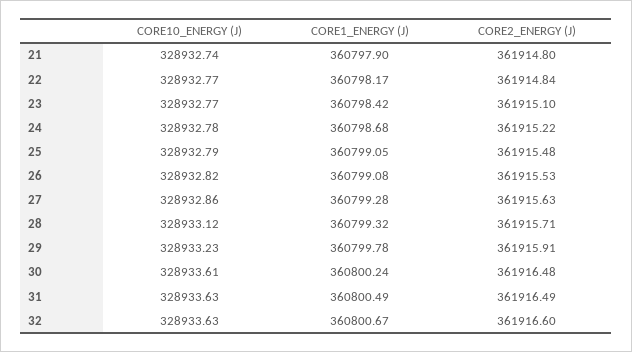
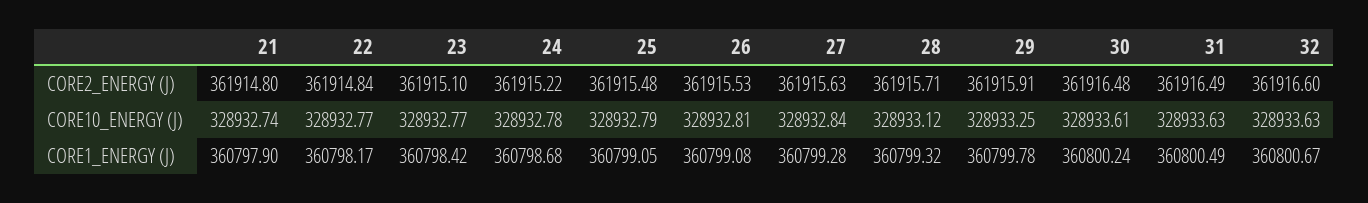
  {
    "CORE10_ENERGY (J)": {
      "21": 328932.74,
      "22": 328932.77,
      "23": 328932.77,
      "24": 328932.78,
      "25": 328932.79,
-     "26": 328932.82,
+     "26": 328932.81,
-     "27": 328932.86,
+     "27": 328932.84,
      "28": 328933.12,
-     "29": 328933.23,
+     "29": 328933.25,
      "30": 328933.61,
      "31": 328933.63,
      "32": 328933.63
    },
    "CORE1_ENERGY (J)": {
      "21": 360797.9,
      "22": 360798.17,
      "23": 360798.42,
      "24": 360798.68,
      "25": 360799.05,
      "26": 360799.08,
      "27": 360799.28,
      "28": 360799.32,
      "29": 360799.78,
      "30": 360800.24,
      "31": 360800.49,
      "32": 360800.67
    },
    "CORE2_ENERGY (J)": {
      "21": 361914.8,
      "22": 361914.84,
      "23": 361915.1,
      "24": 361915.22,
      "25": 361915.48,
      "26": 361915.53,
      "27": 361915.63,
      "28": 361915.71,
      "29": 361915.91,
      "30": 361916.48,
      "31": 361916.49,
      "32": 361916.6
    }
  }

